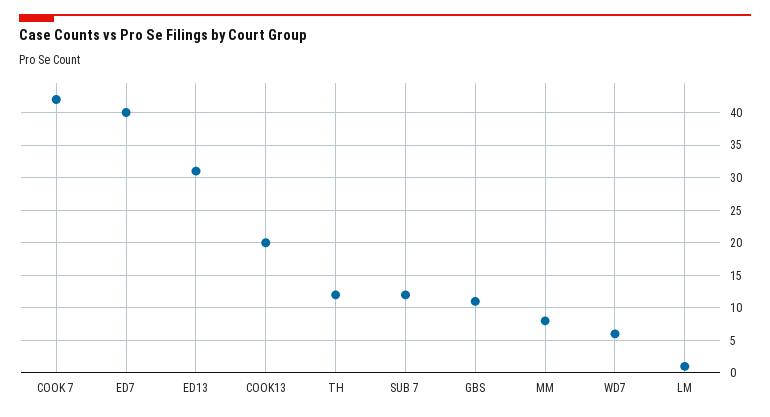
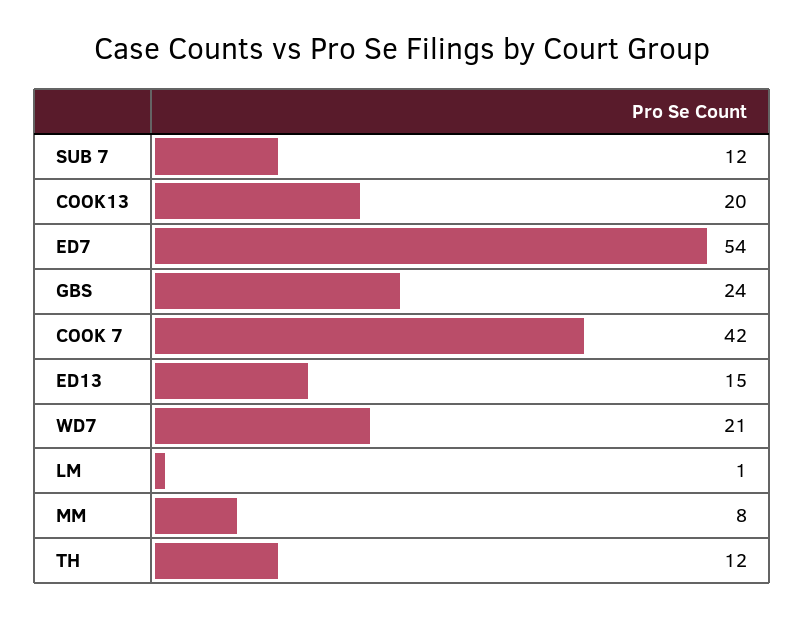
  {
    "COOK 7": 42,
-   "ED7": 40,
+   "ED7": 54,
-   "ED13": 31,
+   "ED13": 15,
    "COOK13": 20,
    "TH": 12,
    "SUB 7": 12,
-   "GBS": 11,
+   "GBS": 24,
    "MM": 8,
-   "WD7": 6,
+   "WD7": 21,
    "LM": 1
  }

